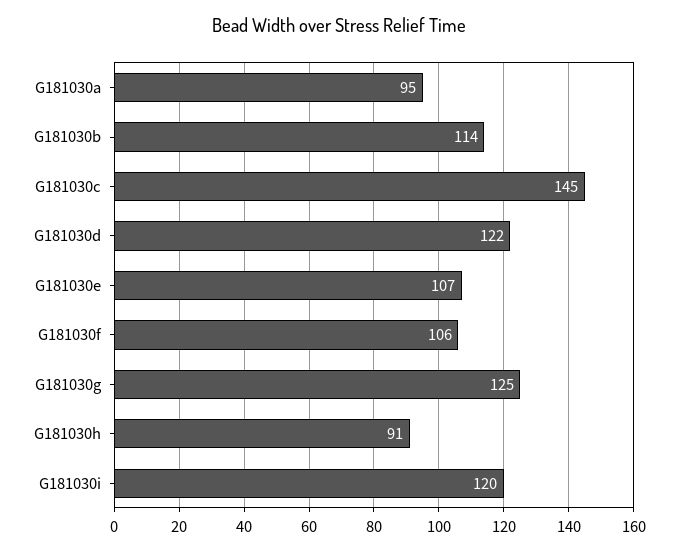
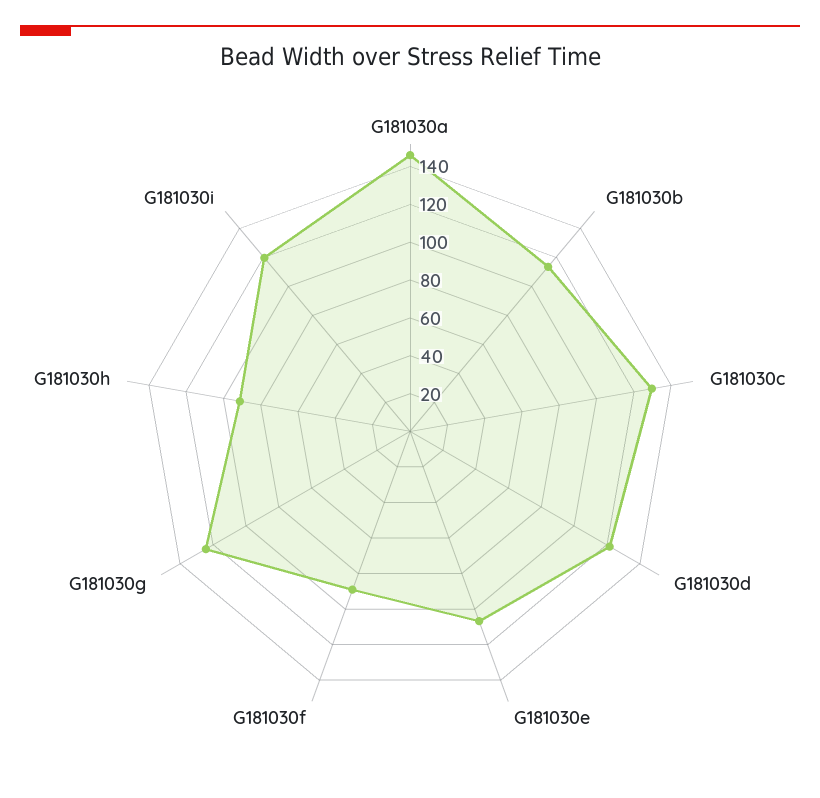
  {
-   "G181030a": 95,
+   "G181030a": 145,
    "G181030b": 114,
-   "G181030c": 145,
+   "G181030c": 130,
    "G181030d": 122,
    "G181030e": 107,
-   "G181030f": 106,
+   "G181030f": 90,
    "G181030g": 125,
    "G181030h": 91,
    "G181030i": 120
  }

